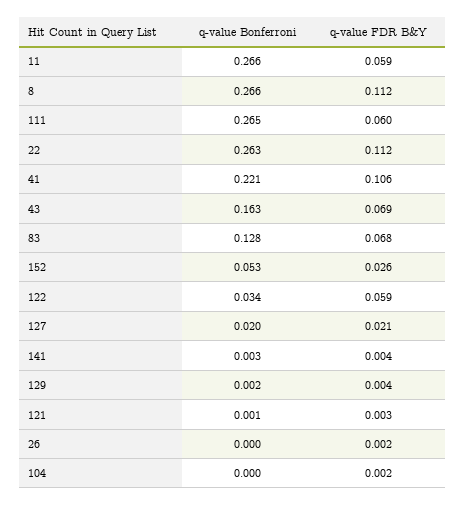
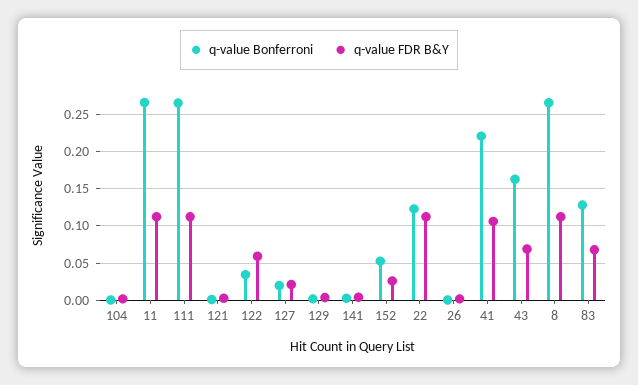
  {
    "q-value Bonferroni": {
      "11": 0.266,
      "8": 0.266,
      "111": 0.265,
-     "22": 0.263,
+     "22": 0.12,
      "41": 0.221,
      "43": 0.163,
      "83": 0.128,
      "152": 0.053,
      "122": 0.034,
      "127": 0.02,
      "141": 0.003,
      "129": 0.002,
      "121": 0.001,
      "26": 0,
      "104": 0
    },
    "q-value FDR B&Y": {
-     "11": 0.059,
+     "11": 0.11,
      "8": 0.112,
-     "111": 0.06,
+     "111": 0.11,
      "22": 0.112,
      "41": 0.106,
      "43": 0.069,
      "83": 0.068,
      "152": 0.026,
      "122": 0.059,
      "127": 0.021,
      "141": 0.004,
      "129": 0.004,
      "121": 0.003,
      "26": 0.002,
      "104": 0.002
    }
  }

